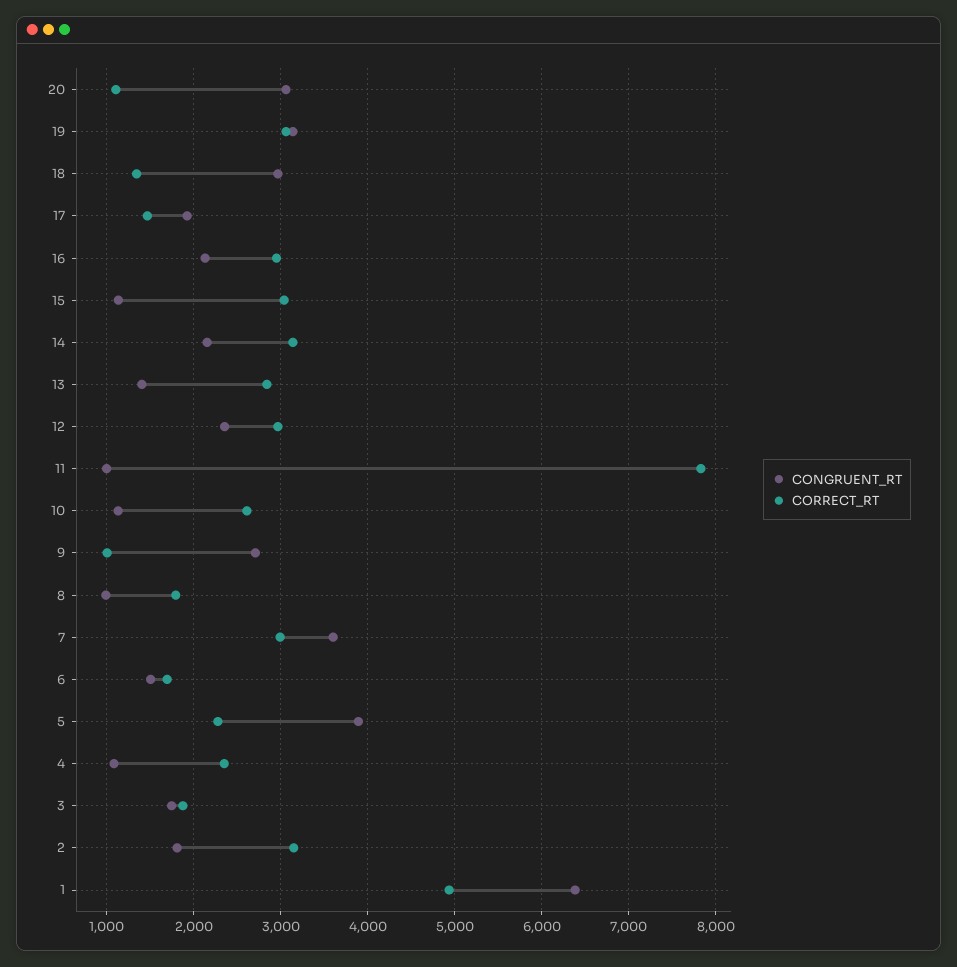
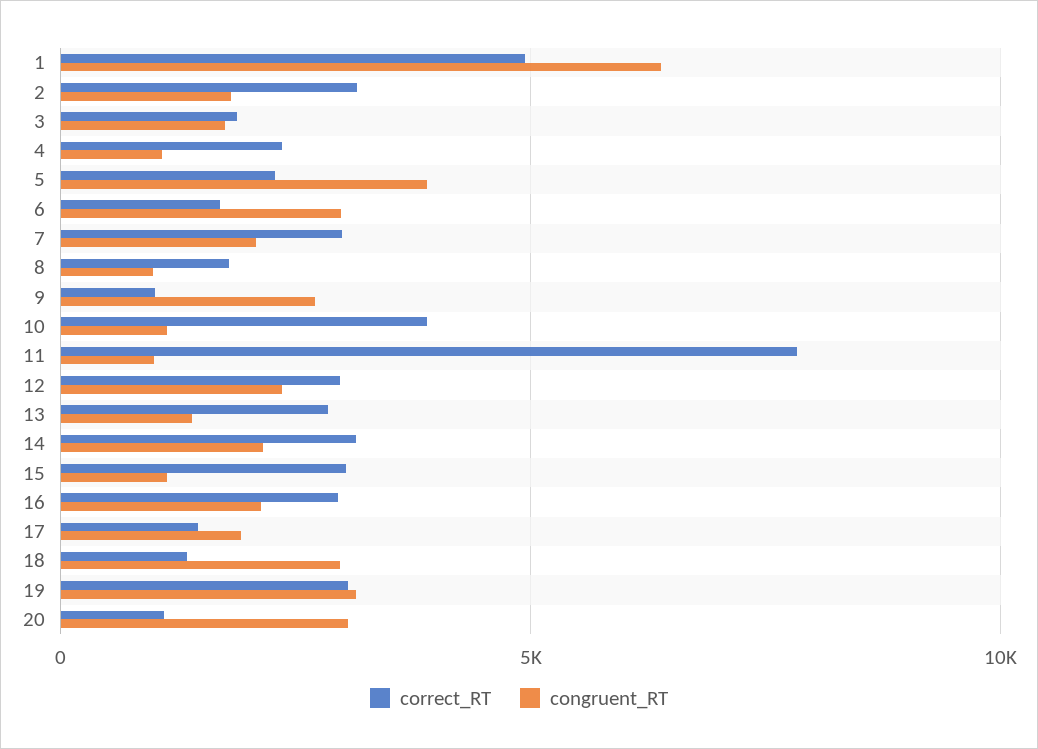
  {
    "CONGRUENT_RT": {
      "20": 3100,
      "19": 3100,
      "18": 3000,
      "17": 1900,
      "16": 2100,
      "15": 1100,
      "14": 2200,
      "13": 1400,
      "12": 2400,
      "11": 1000,
      "10": 1100,
      "9": 2700,
      "8": 1000,
-     "7": 3600,
+     "7": 2000,
-     "6": 1500,
+     "6": 3000,
      "5": 3900,
      "4": 1100,
      "3": 1700,
      "2": 1800,
      "1": 6400
    },
    "CORRECT_RT": {
      "20": 1100,
      "19": 3100,
      "18": 1300,
      "17": 1500,
      "16": 3000,
      "15": 3000,
      "14": 3100,
      "13": 2800,
      "12": 3000,
      "11": 7800,
-     "10": 2600,
+     "10": 4000,
      "9": 1000,
      "8": 1800,
      "7": 3000,
      "6": 1700,
      "5": 2300,
      "4": 2300,
      "3": 1900,
      "2": 3100,
      "1": 4900
    }
  }

